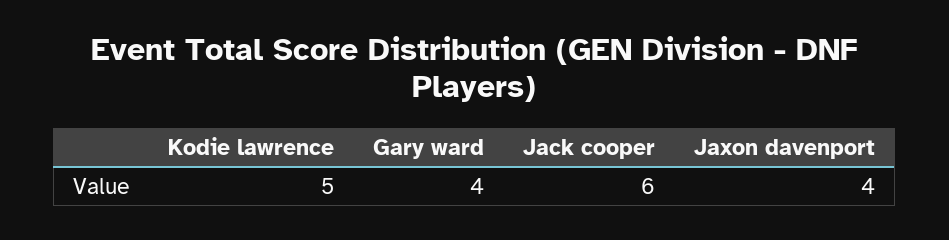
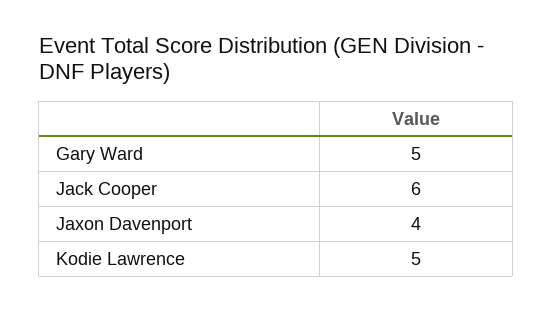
  {
    "Kodie lawrence": 5,
-   "Gary ward": 4,
+   "Gary ward": 5,
    "Jack cooper": 6,
    "Jaxon davenport": 4
  }

